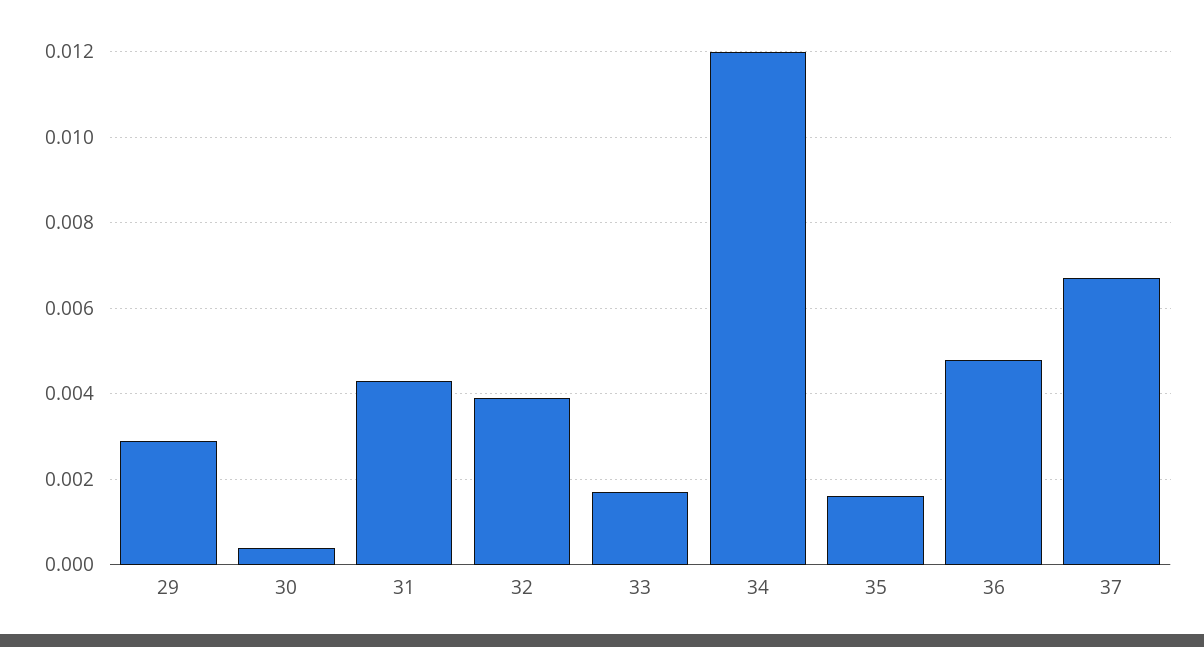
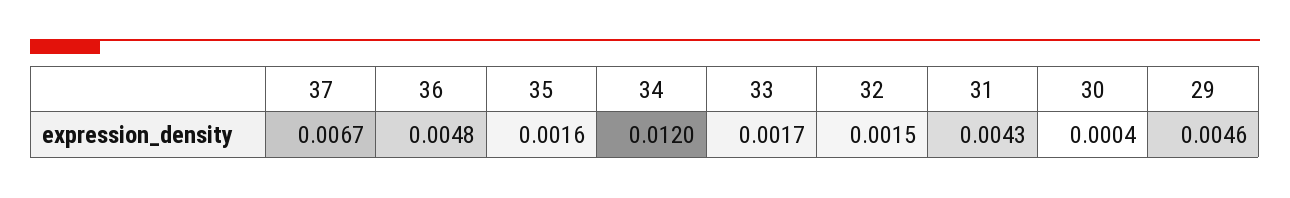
  {
-   "29": 0.003,
+   "29": 0.0046,
    "30": 0.0004,
    "31": 0.0043,
-   "32": 0.004,
+   "32": 0.0015,
    "33": 0.0017,
    "34": 0.012,
    "35": 0.0016,
    "36": 0.0048,
    "37": 0.0067
  }

